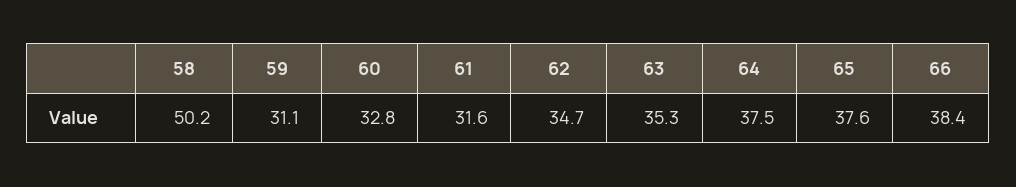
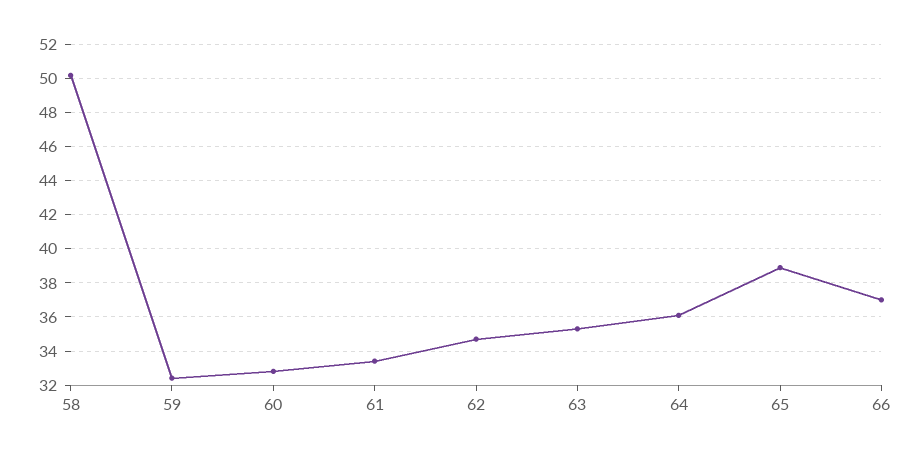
  {
    "58": 50.2,
-   "59": 31.1,
+   "59": 32.5,
    "60": 32.8,
-   "61": 31.6,
+   "61": 33.5,
    "62": 34.7,
    "63": 35.3,
-   "64": 37.5,
+   "64": 36,
-   "65": 37.6,
+   "65": 39,
-   "66": 38.4
+   "66": 37
  }

